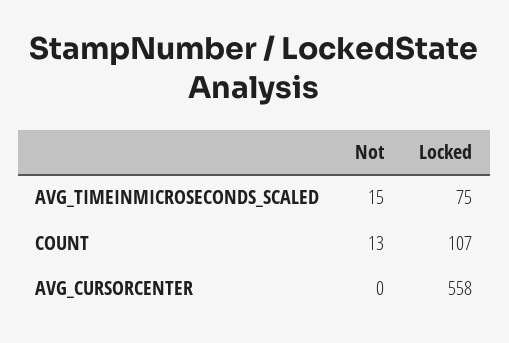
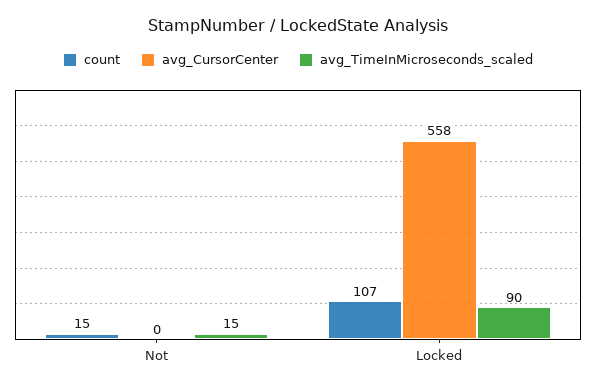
  {
    "AVG_TIMEINMICROSECONDS_SCALED": {
      "Not": 15,
-     "Locked": 75
+     "Locked": 90
    },
    "COUNT": {
-     "Not": 13,
+     "Not": 15,
      "Locked": 107
    },
    "AVG_CURSORCENTER": {
      "Not": 0,
      "Locked": 558
    }
  }

